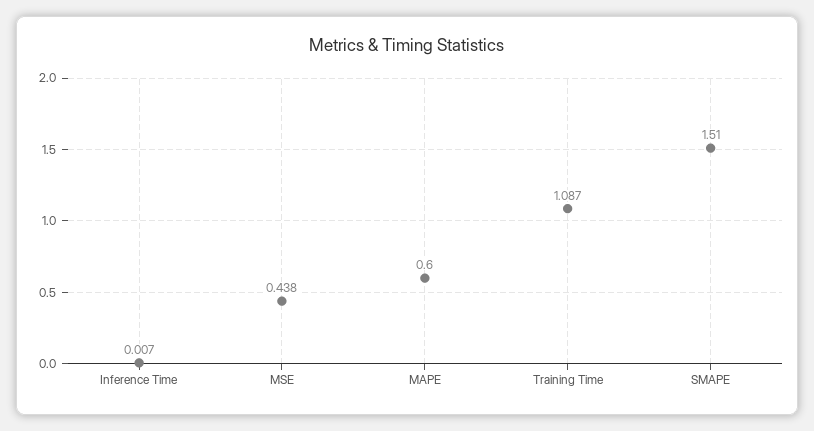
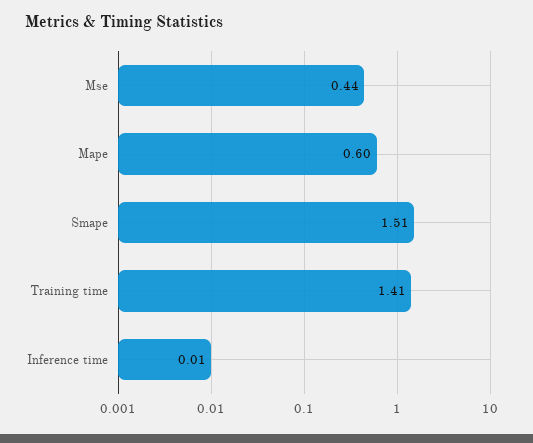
  {
    "Inference Time": 0.007,
    "MSE": 0.438,
    "MAPE": 0.6,
-   "Training Time": 1.087,
+   "Training Time": 1.41,
    "SMAPE": 1.51
  }

